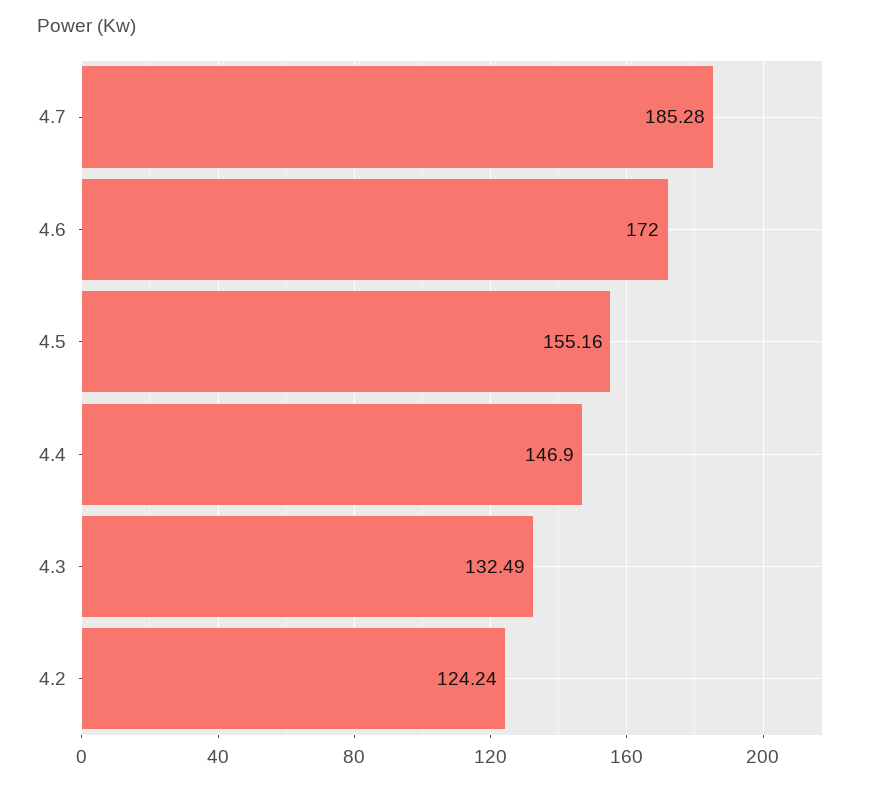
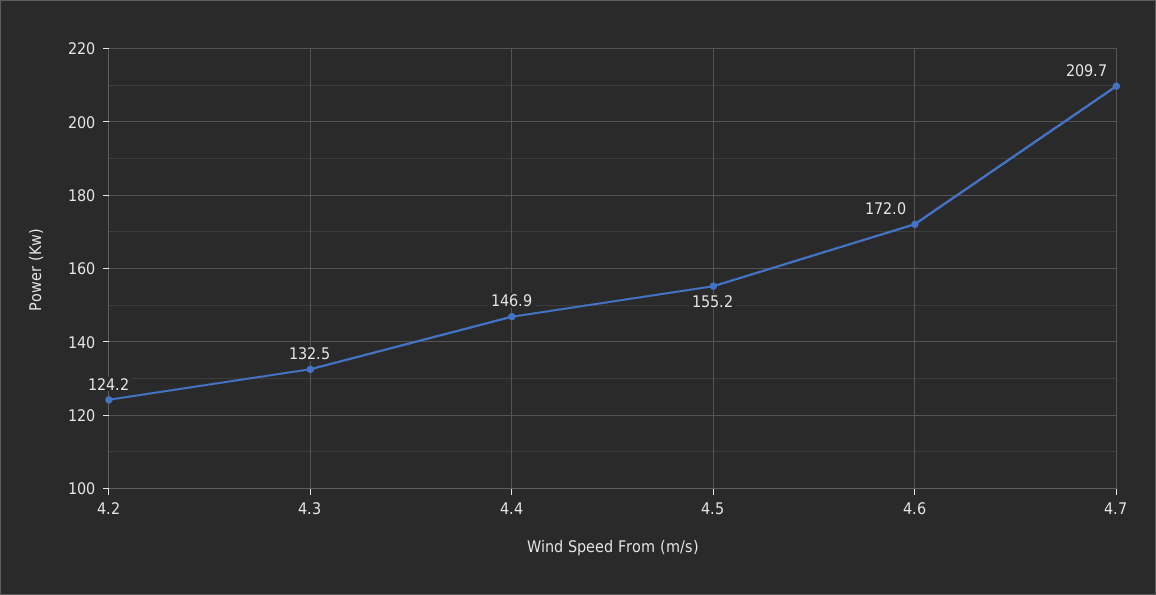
  {
-   "4.7": 185.28,
+   "4.7": 209.7,
    "4.6": 172,
    "4.5": 155.16,
    "4.4": 146.9,
    "4.3": 132.49,
    "4.2": 124.24
  }

